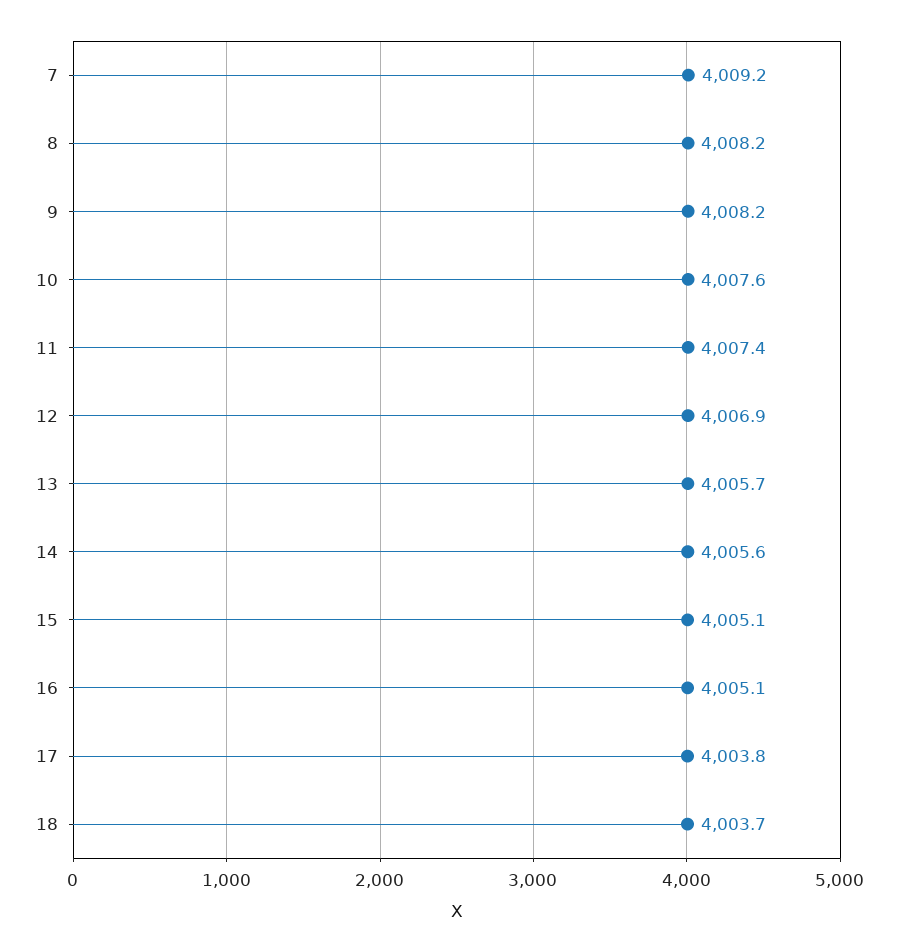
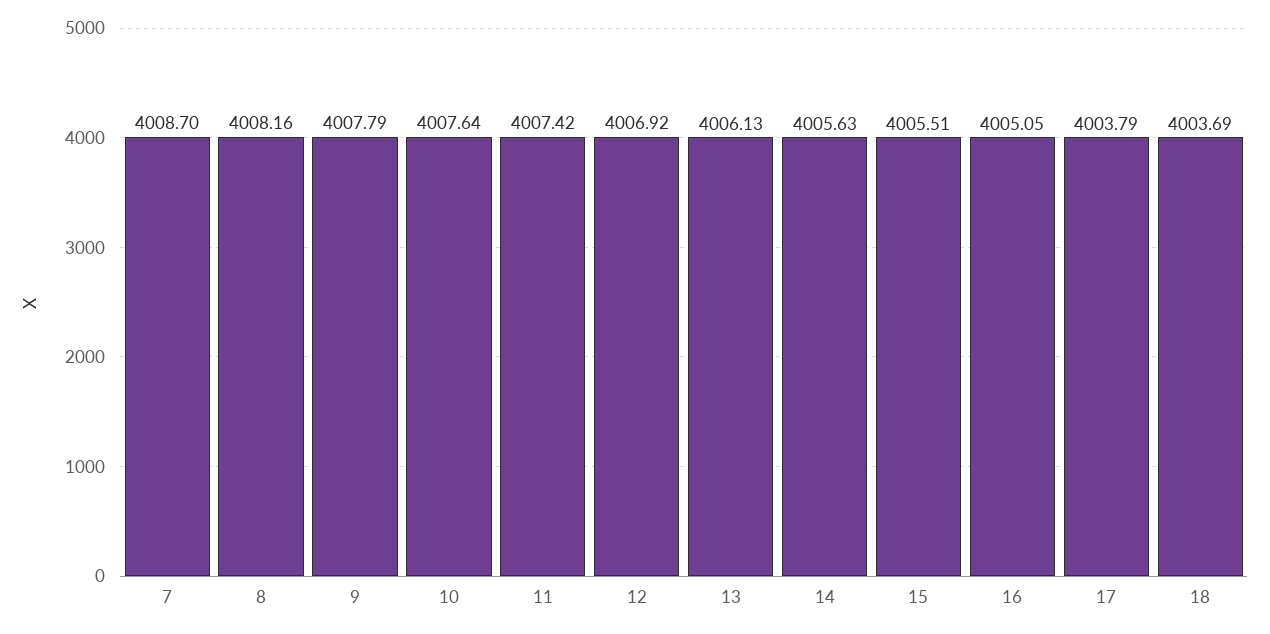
  {
-   "7": 4009.2,
+   "7": 4008.7,
    "8": 4008.16,
-   "9": 4008.2,
+   "9": 4007.79,
    "10": 4007.64,
    "11": 4007.42,
    "12": 4006.92,
-   "13": 4005.7,
+   "13": 4006.13,
    "14": 4005.63,
-   "15": 4005.1,
+   "15": 4005.51,
    "16": 4005.05,
    "17": 4003.79,
    "18": 4003.69
  }

